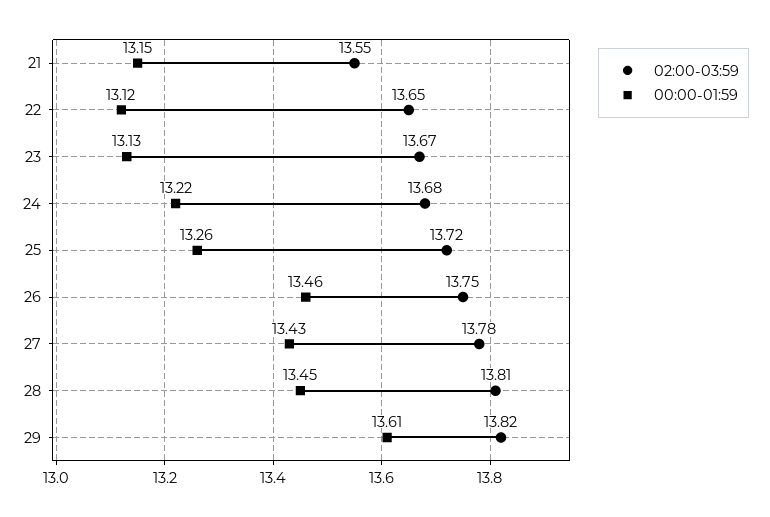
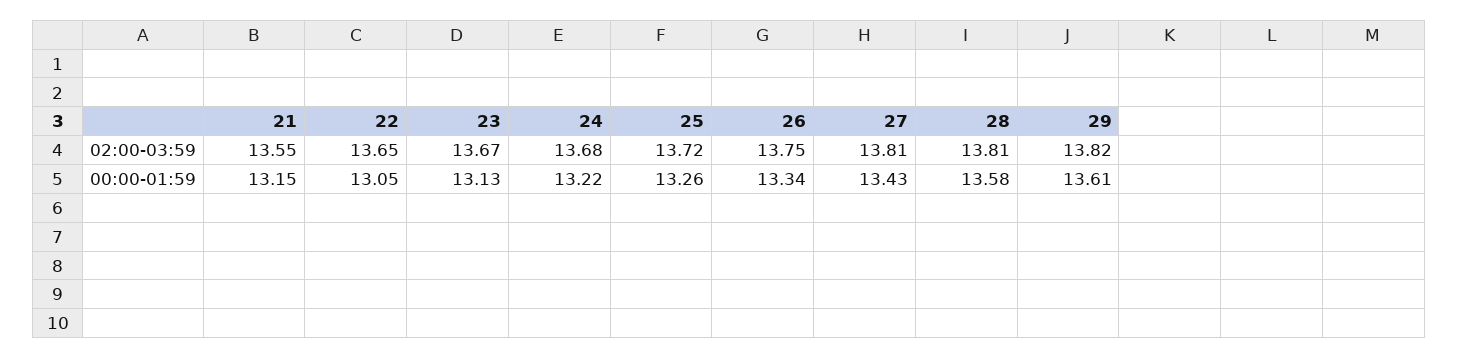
  {
    "02:00-03:59": {
      "21": 13.55,
      "22": 13.65,
      "23": 13.67,
      "24": 13.68,
      "25": 13.72,
      "26": 13.75,
-     "27": 13.78,
+     "27": 13.81,
      "28": 13.81,
      "29": 13.82
    },
    "00:00-01:59": {
      "21": 13.15,
-     "22": 13.12,
+     "22": 13.05,
      "23": 13.13,
      "24": 13.22,
      "25": 13.26,
-     "26": 13.46,
+     "26": 13.34,
      "27": 13.43,
-     "28": 13.45,
+     "28": 13.58,
      "29": 13.61
    }
  }

